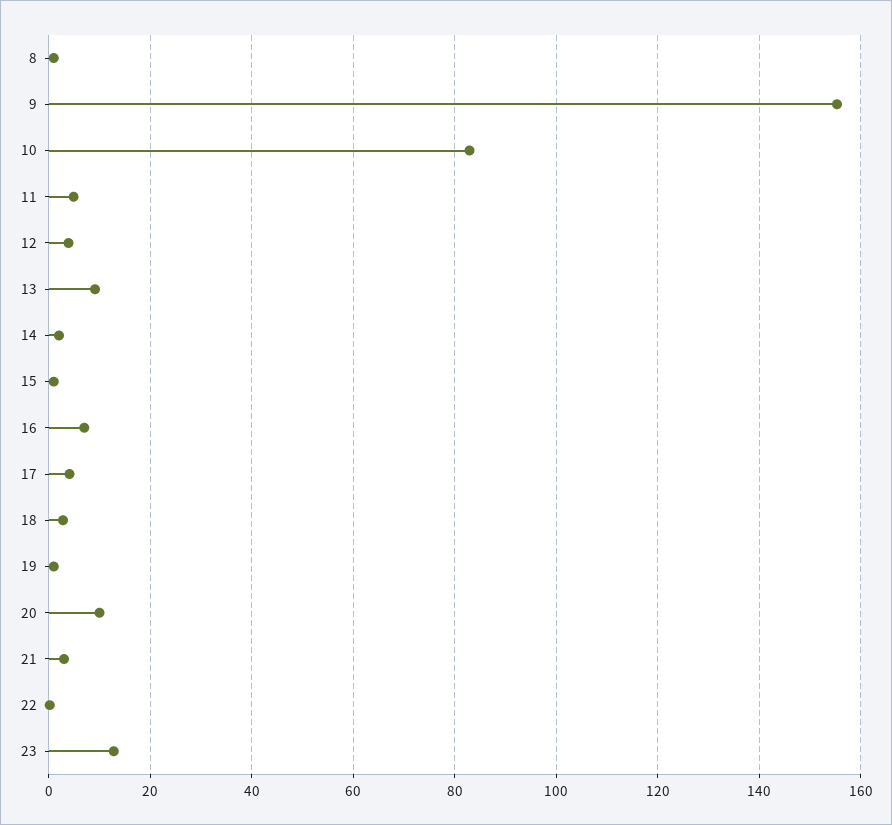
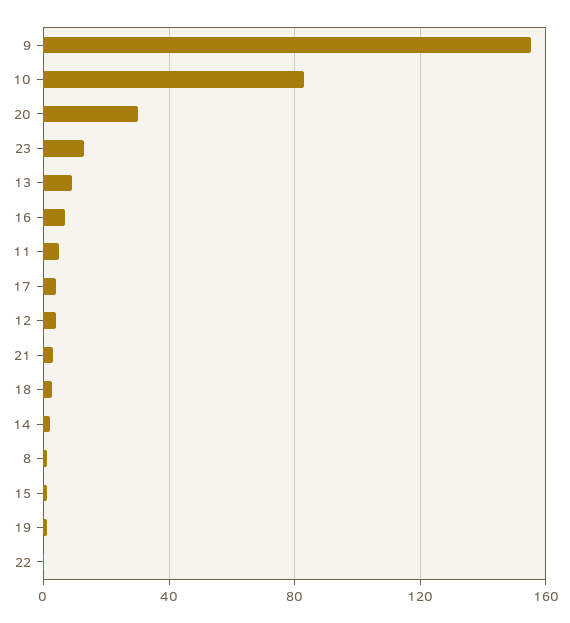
  {
    "8": 2,
    "9": 156,
    "10": 82,
    "11": 4,
    "12": 4,
    "13": 10,
    "14": 2,
    "15": 2,
    "16": 8,
    "17": 4,
    "18": 2,
    "19": 2,
-   "20": 10,
+   "20": 30,
    "21": 4,
    "22": 0,
    "23": 12
  }

